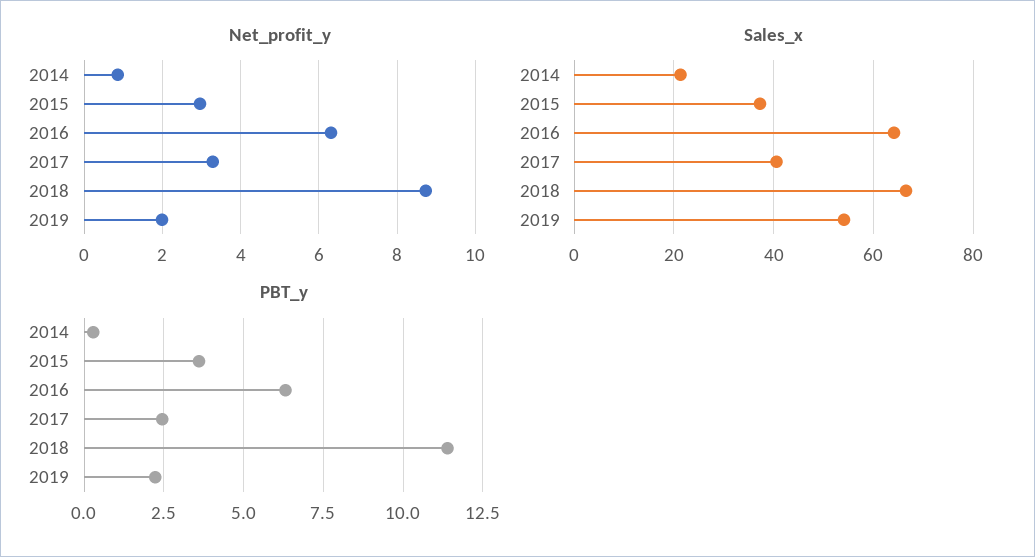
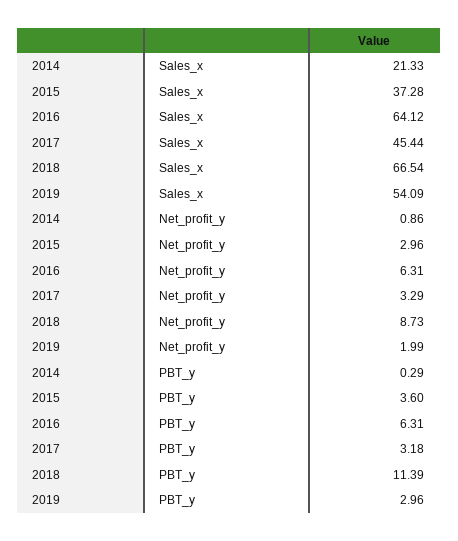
  {
    "Net_profit_y": {
      "2014": 0.86,
      "2015": 2.96,
      "2016": 6.31,
      "2017": 3.29,
      "2018": 8.73,
      "2019": 1.99
    },
    "Sales_x": {
      "2014": 21.33,
      "2015": 37.28,
      "2016": 64.12,
-     "2017": 40,
+     "2017": 45.44,
      "2018": 66.54,
      "2019": 54.09
    },
    "PBT_y": {
      "2014": 0.29,
      "2015": 3.6,
      "2016": 6.31,
-     "2017": 2.5,
+     "2017": 3.18,
      "2018": 11.39,
-     "2019": 2.25
+     "2019": 2.96
    }
  }

